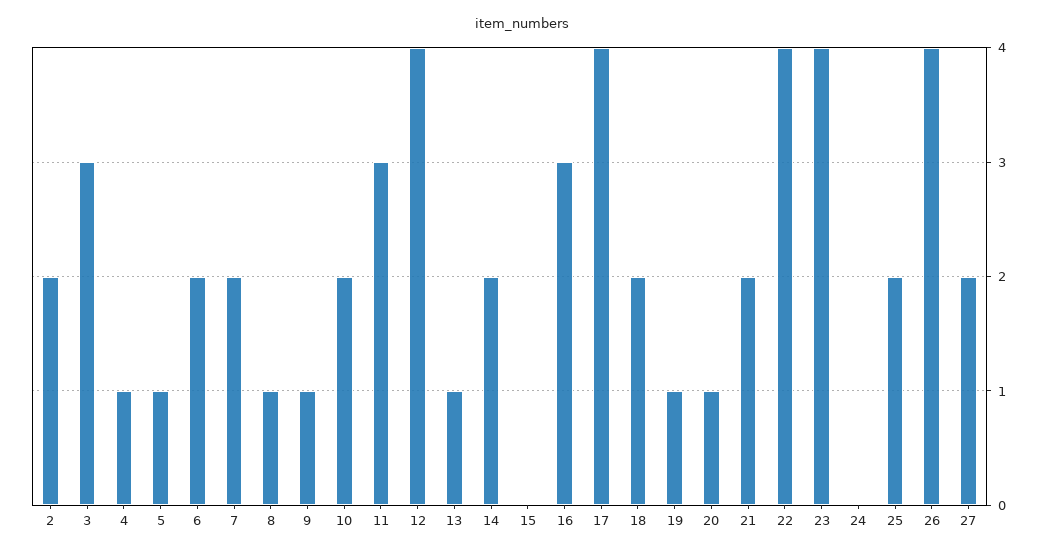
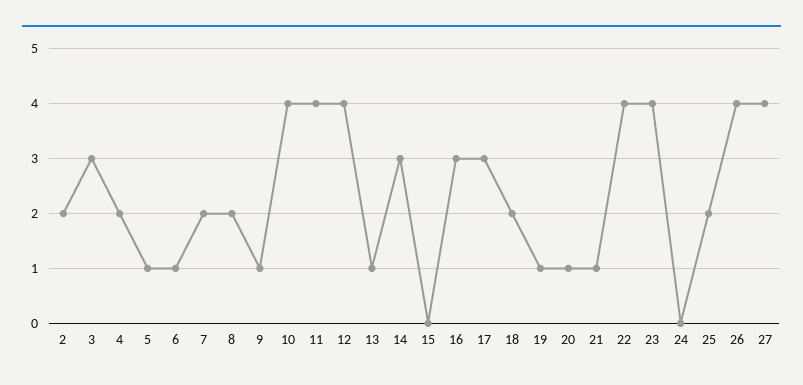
  {
    "2": 2,
    "3": 3,
-   "4": 1,
+   "4": 2,
    "5": 1,
-   "6": 2,
+   "6": 1,
    "7": 2,
-   "8": 1,
+   "8": 2,
    "9": 1,
-   "10": 2,
+   "10": 4,
-   "11": 3,
+   "11": 4,
    "12": 4,
    "13": 1,
-   "14": 2,
+   "14": 3,
    "15": 0,
    "16": 3,
-   "17": 4,
+   "17": 3,
    "18": 2,
    "19": 1,
    "20": 1,
-   "21": 2,
+   "21": 1,
    "22": 4,
    "23": 4,
    "24": 0,
    "25": 2,
    "26": 4,
-   "27": 2
+   "27": 4
  }

